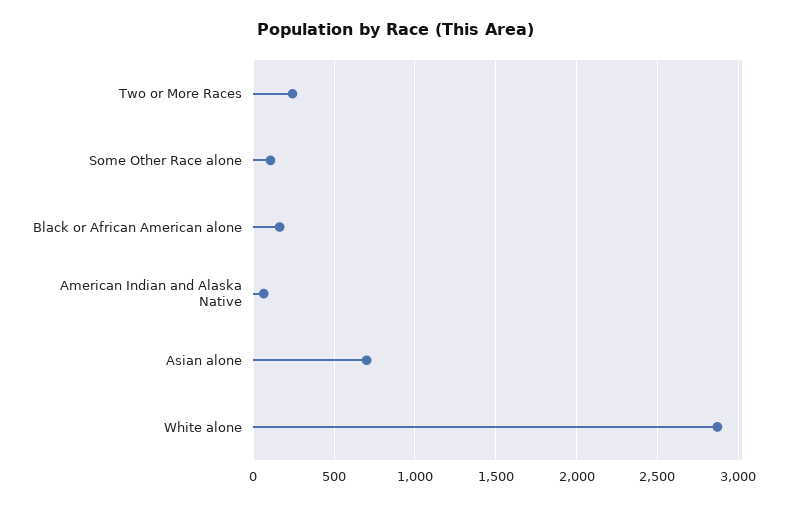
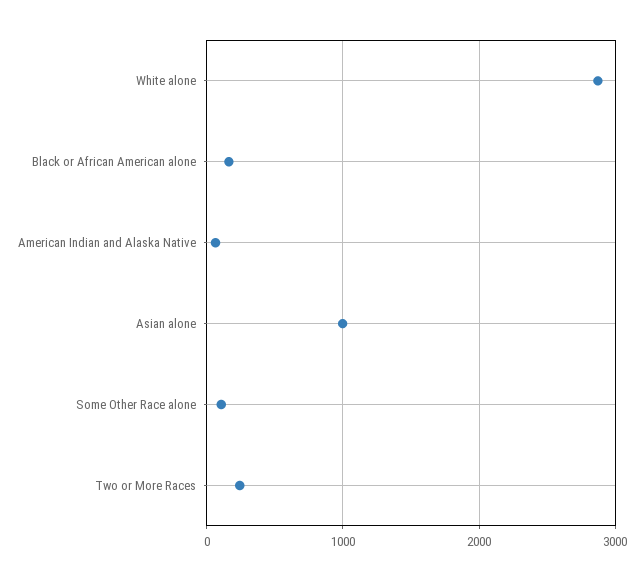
  {
    "Two or More Races": 250,
    "Some Other Race alone": 100,
    "Black or African American alone": 150,
    "American Indian and Alaska Native": 50,
-   "Asian alone": 700,
+   "Asian alone": 1000,
    "White alone": 2850
  }

